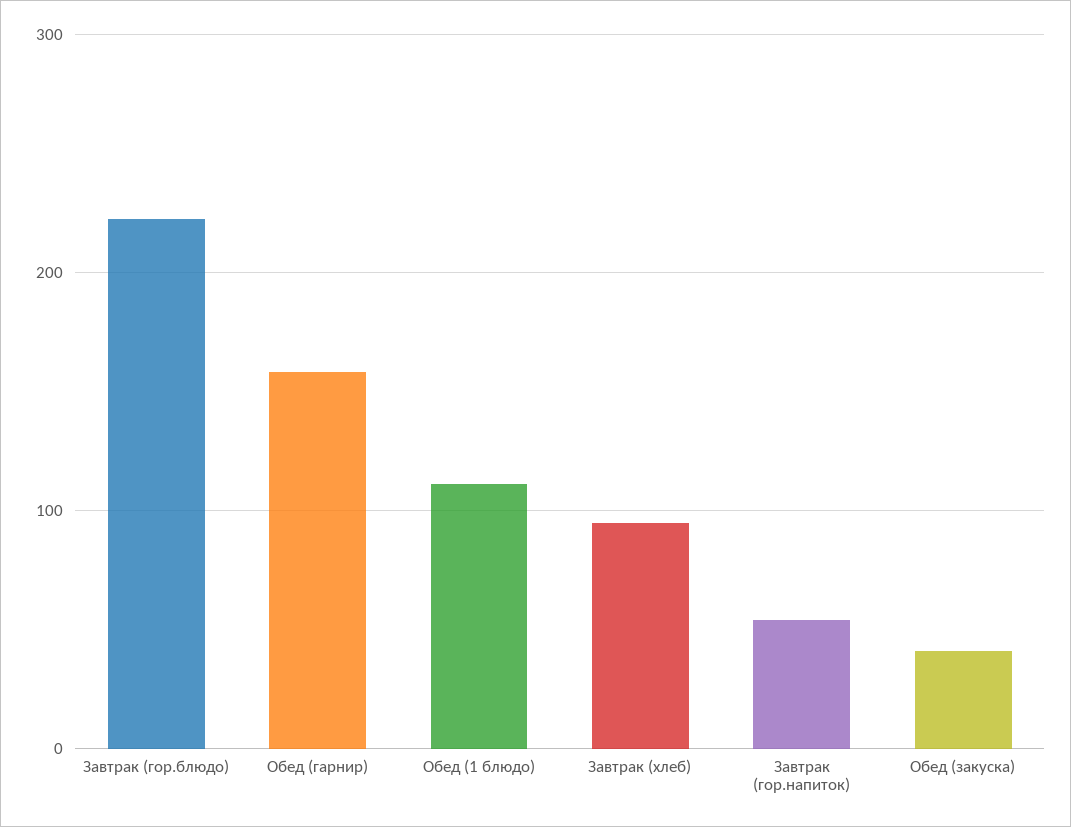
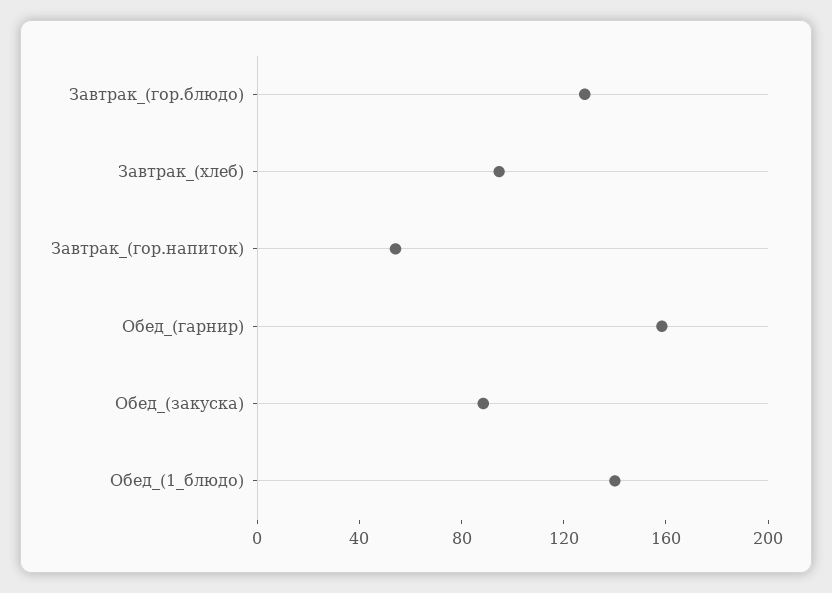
  {
-   "Завтрак (гор.блюдо)": 220,
+   "Завтрак (гор.блюдо)": 130,
    "Обед (гарнир)": 160,
-   "Обед (1 блюдо)": 110,
+   "Обед (1 блюдо)": 140,
    "Завтрак (хлеб)": 90,
    "Завтрак (гор.напиток)": 50,
-   "Обед (закуска)": 40
+   "Обед (закуска)": 90
  }

